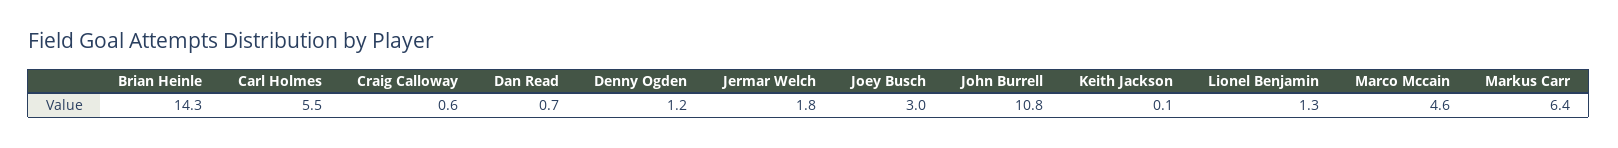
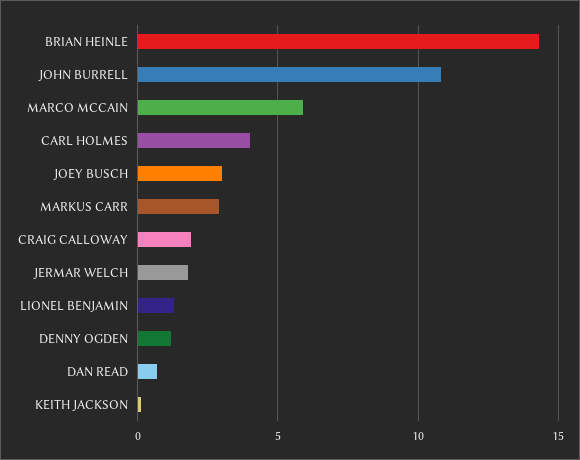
  {
    "Brian Heinle": 14.3,
-   "Carl Holmes": 5.5,
+   "Carl Holmes": 4,
-   "Craig Calloway": 0.6,
+   "Craig Calloway": 2,
    "Dan Read": 0.7,
    "Denny Ogden": 1.2,
    "Jermar Welch": 1.8,
    "Joey Busch": 3,
    "John Burrell": 10.8,
    "Keith Jackson": 0.1,
    "Lionel Benjamin": 1.3,
-   "Marco Mccain": 4.6,
+   "Marco Mccain": 6,
-   "Markus Carr": 6.4
+   "Markus Carr": 3
  }

